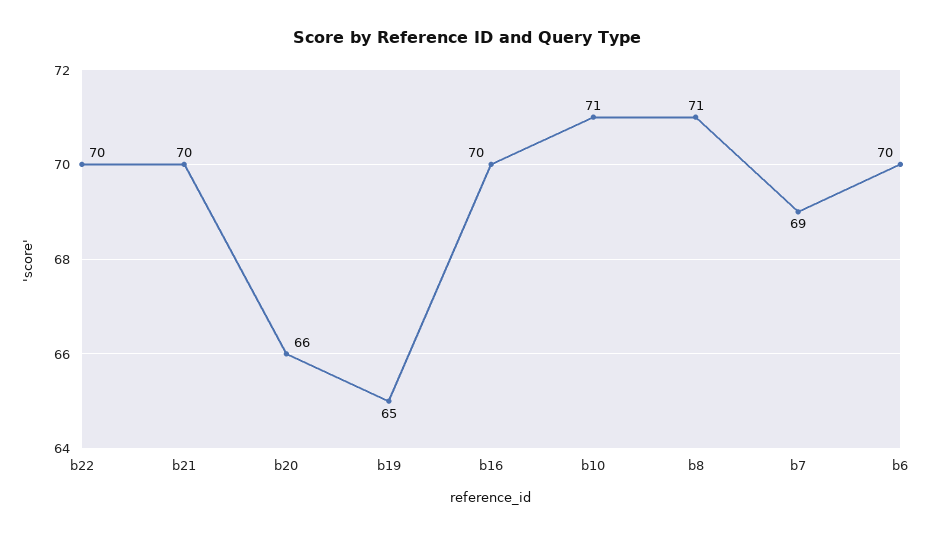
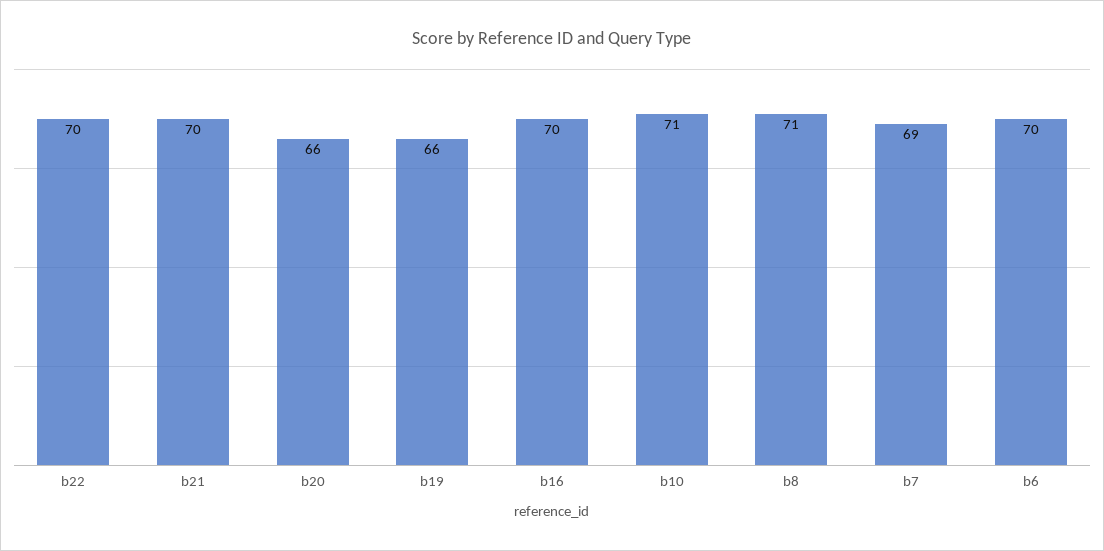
  {
    "b22": 70,
    "b21": 70,
    "b20": 66,
-   "b19": 65,
+   "b19": 66,
    "b16": 70,
    "b10": 71,
    "b8": 71,
    "b7": 69,
    "b6": 70
  }

